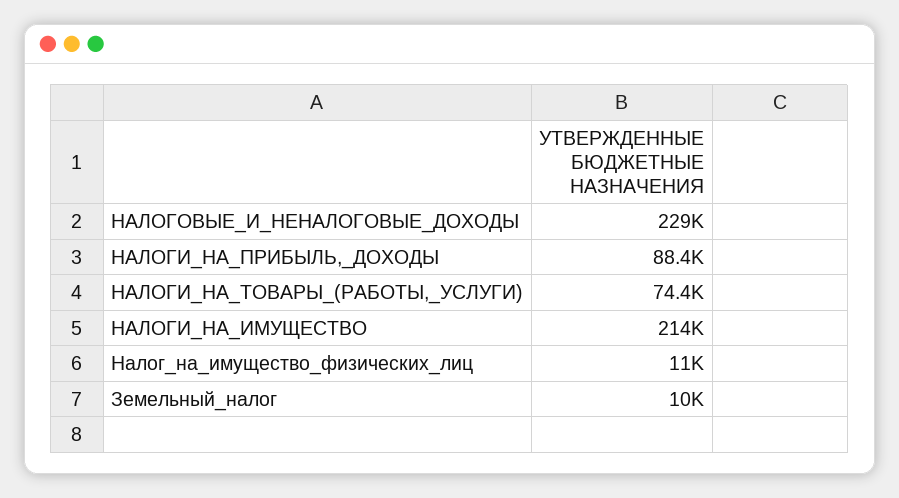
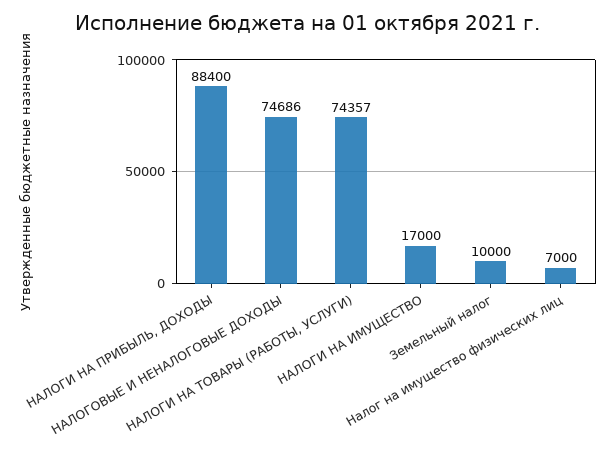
  {
-   "НАЛОГОВЫЕ_И_НЕНАЛОГОВЫЕ_ДОХОДЫ": 229000,
+   "НАЛОГОВЫЕ_И_НЕНАЛОГОВЫЕ_ДОХОДЫ": 74686,
    "НАЛОГИ_НА_ПРИБЫЛЬ,_ДОХОДЫ": 88400,
    "НАЛОГИ_НА_ТОВАРЫ_(РАБОТЫ,_УСЛУГИ)": 74357,
-   "НАЛОГИ_НА_ИМУЩЕСТВО": 214000,
+   "НАЛОГИ_НА_ИМУЩЕСТВО": 17000,
-   "Налог_на_имущество_физических_лиц": 11000,
+   "Налог_на_имущество_физических_лиц": 7000,
    "Земельный_налог": 10000
  }

